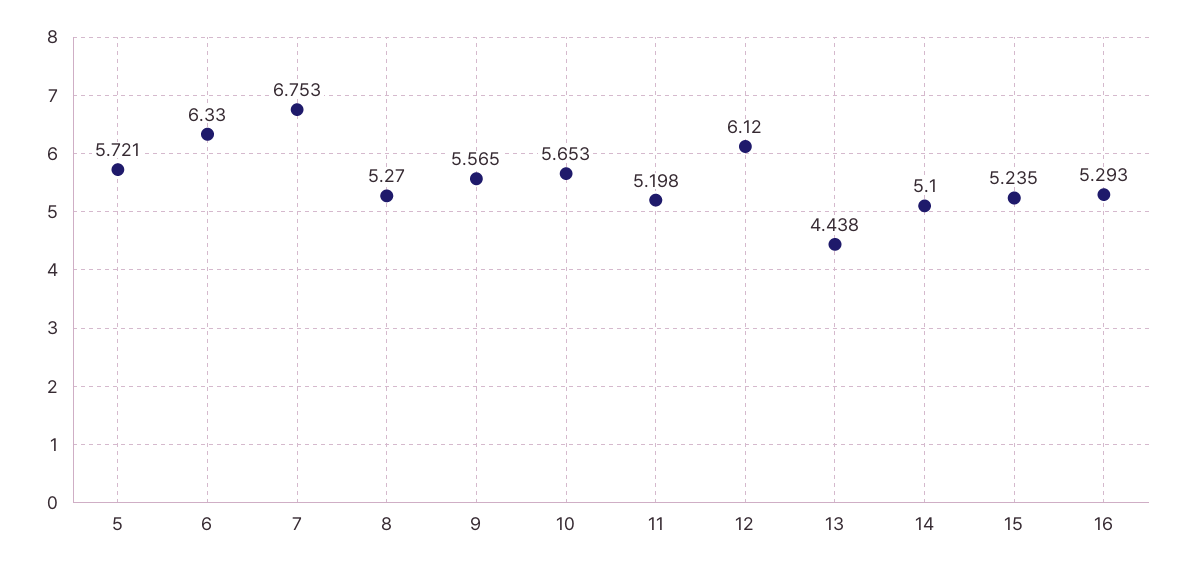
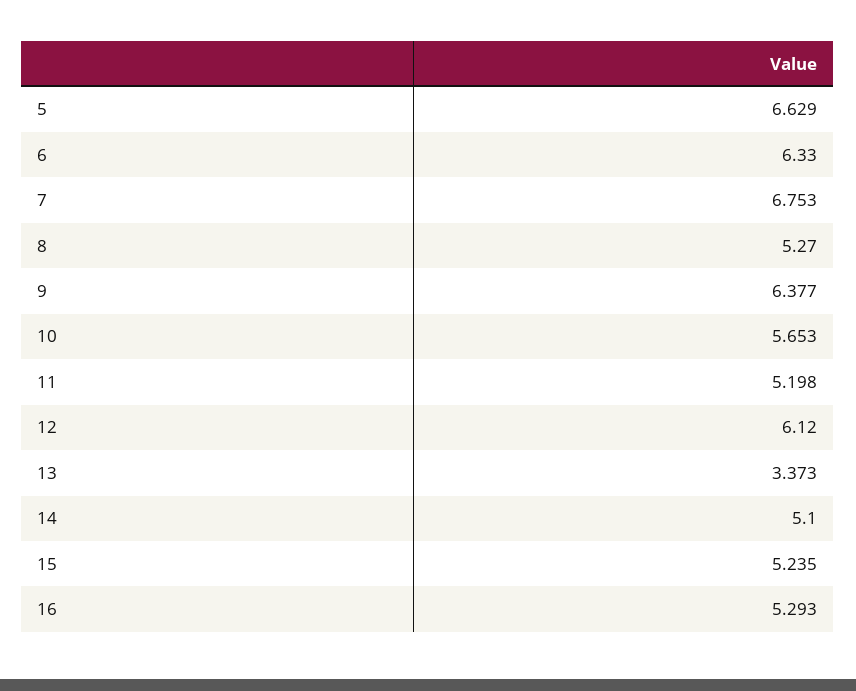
  {
-   "5": 5.721,
+   "5": 6.629,
    "6": 6.33,
    "7": 6.753,
    "8": 5.27,
-   "9": 5.565,
+   "9": 6.377,
    "10": 5.653,
    "11": 5.198,
    "12": 6.12,
-   "13": 4.438,
+   "13": 3.373,
    "14": 5.1,
    "15": 5.235,
    "16": 5.293
  }

